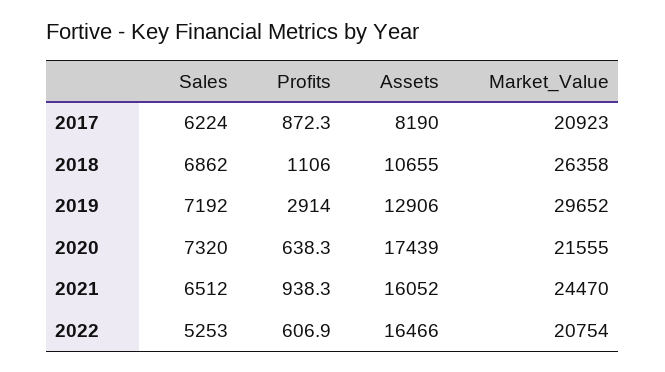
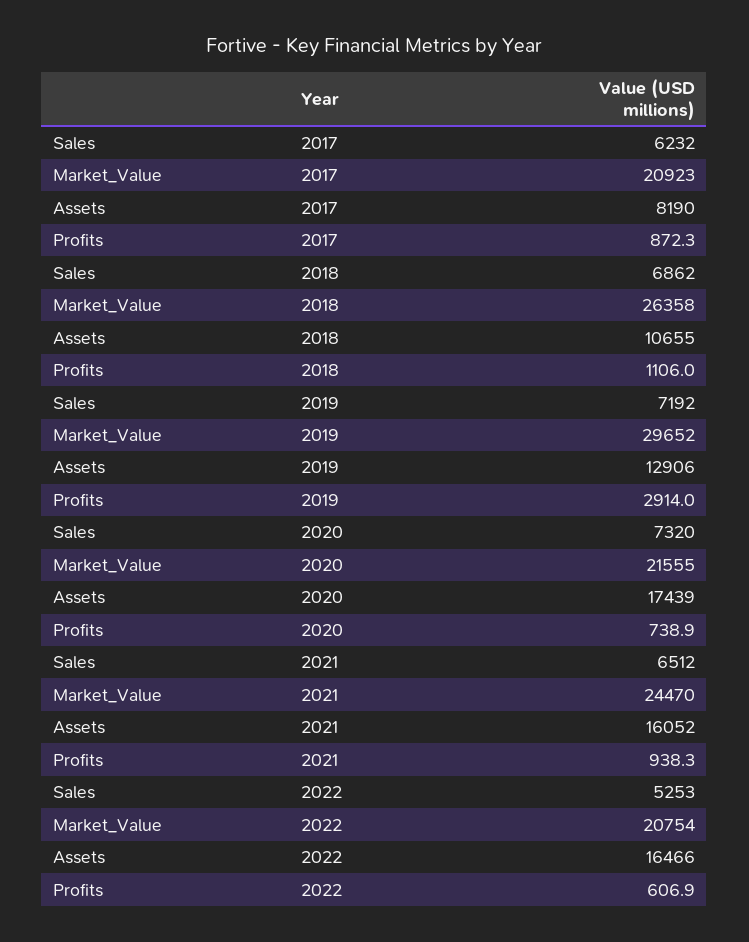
  {
    "Sales": {
-     "2017": 6224,
+     "2017": 6232,
      "2018": 6862,
      "2019": 7192,
      "2020": 7320,
      "2021": 6512,
      "2022": 5253
    },
    "Profits": {
      "2017": 872.3,
      "2018": 1106,
      "2019": 2914,
-     "2020": 638.3,
+     "2020": 738.9,
      "2021": 938.3,
      "2022": 606.9
    },
    "Assets": {
      "2017": 8190,
      "2018": 10655,
      "2019": 12906,
      "2020": 17439,
      "2021": 16052,
      "2022": 16466
    },
    "Market_Value": {
      "2017": 20923,
      "2018": 26358,
      "2019": 29652,
      "2020": 21555,
      "2021": 24470,
      "2022": 20754
    }
  }

